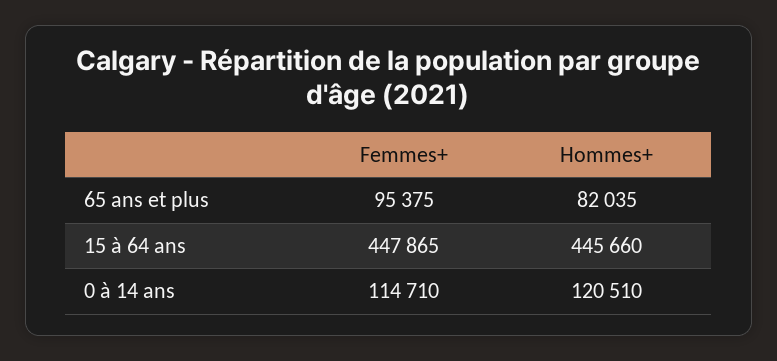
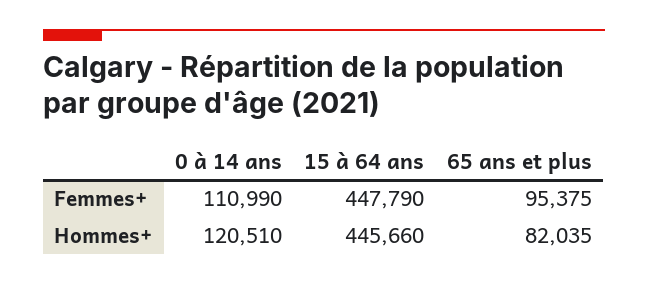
  {
    "Femmes+": {
      "65 ans et plus": 95375,
-     "15 à 64 ans": 447865,
+     "15 à 64 ans": 447790,
-     "0 à 14 ans": 114710
+     "0 à 14 ans": 110990
    },
    "Hommes+": {
      "65 ans et plus": 82035,
      "15 à 64 ans": 445660,
      "0 à 14 ans": 120510
    }
  }

